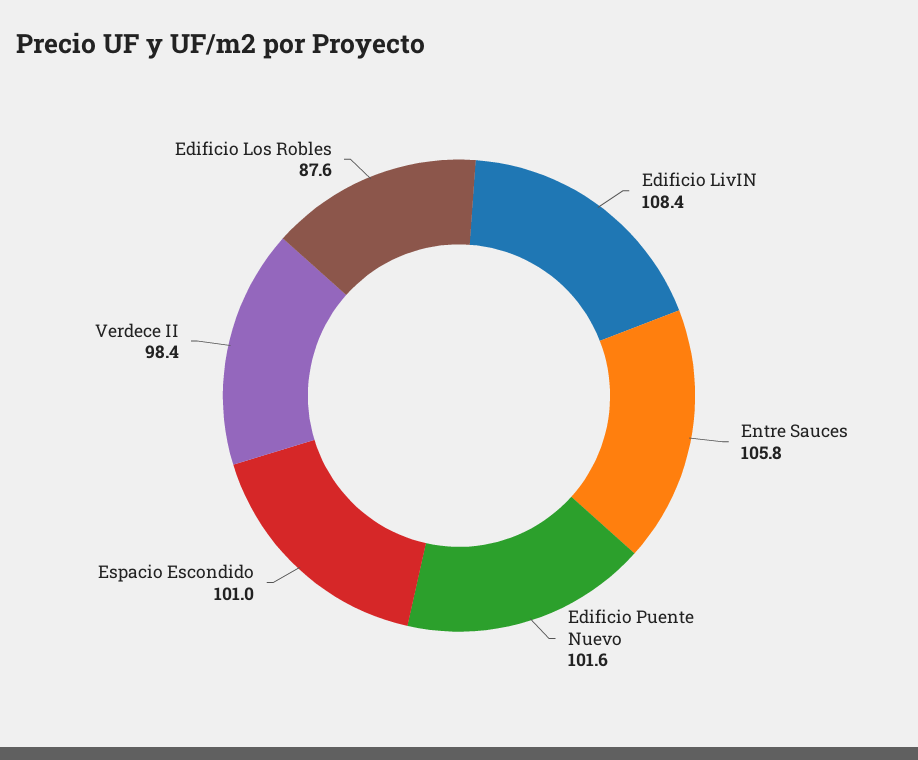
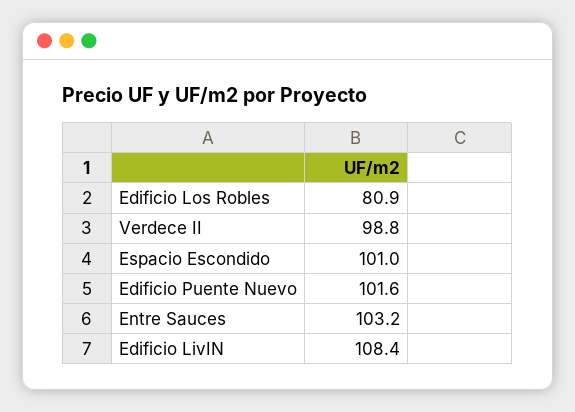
  {
    "Edificio LivIN": 108.4,
-   "Entre Sauces": 105.8,
+   "Entre Sauces": 103.2,
    "Edificio Puente Nuevo": 101.6,
    "Espacio Escondido": 101,
-   "Verdece II": 98.4,
+   "Verdece II": 98.8,
-   "Edificio Los Robles": 87.6
+   "Edificio Los Robles": 80.9
  }

